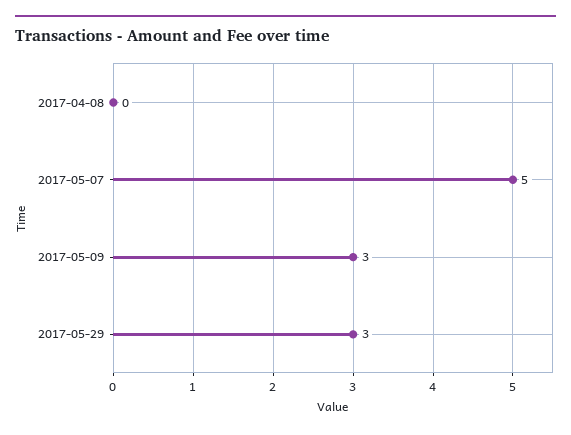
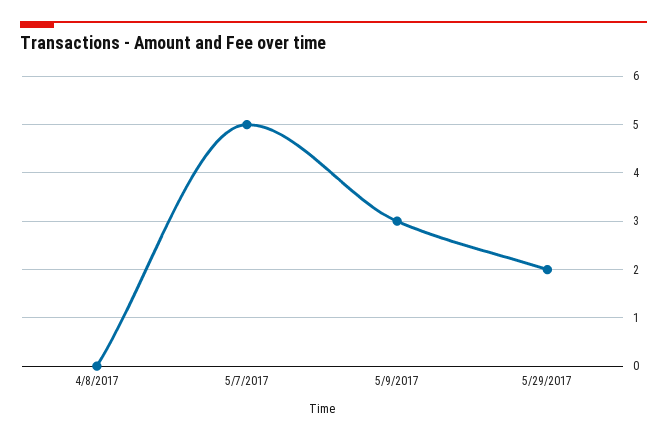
  {
    "2017-04-08": 0,
    "2017-05-07": 5,
    "2017-05-09": 3,
-   "2017-05-29": 3
+   "2017-05-29": 2
  }

